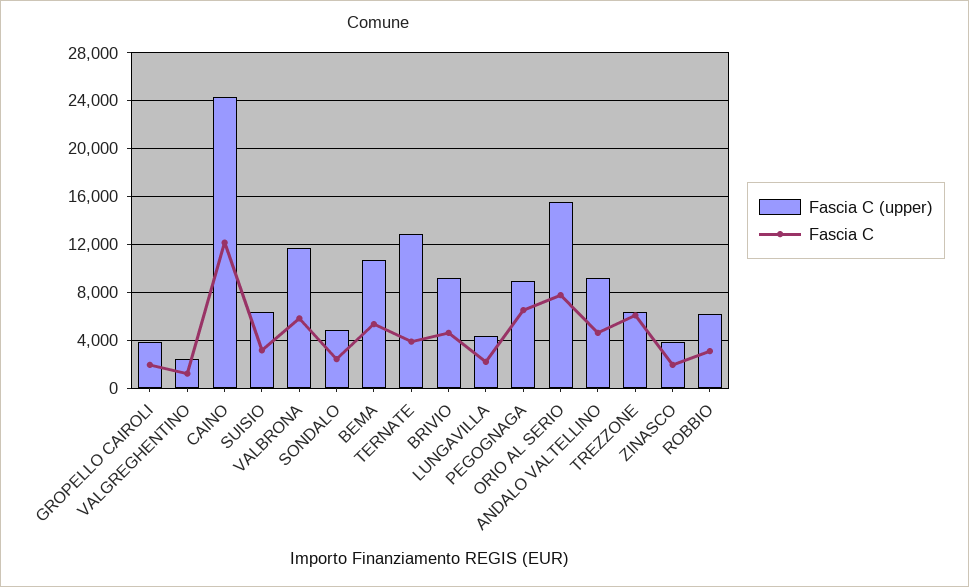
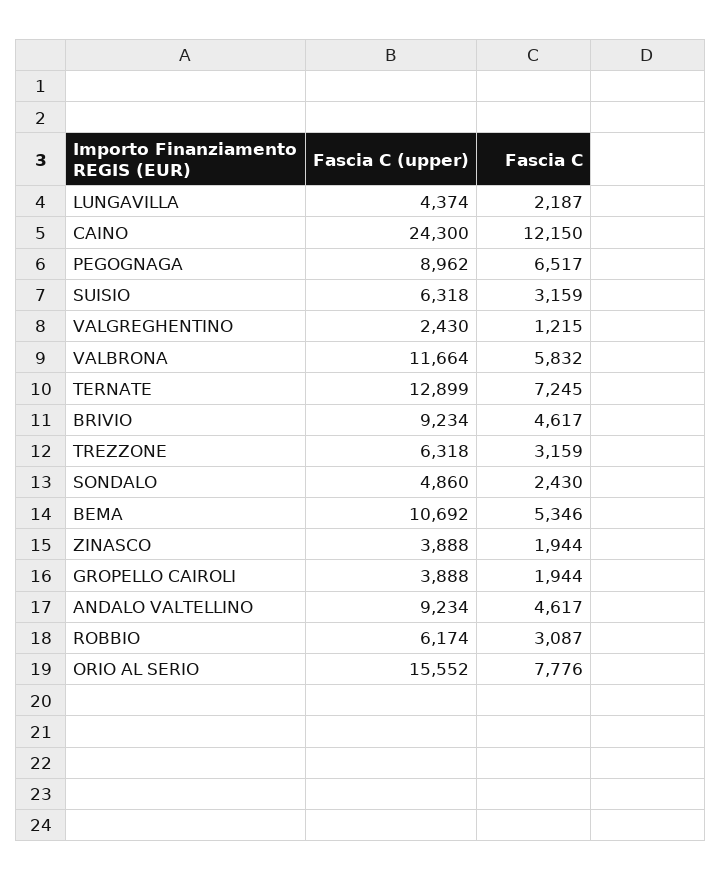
  {
    "Fascia C (upper)": {
      "GROPELLO CAIROLI": 3888,
      "VALGREGHENTINO": 2430,
      "CAINO": 24300,
      "SUISIO": 6318,
      "VALBRONA": 11664,
      "SONDALO": 4860,
      "BEMA": 10692,
      "TERNATE": 12899,
      "BRIVIO": 9234,
      "LUNGAVILLA": 4374,
      "PEGOGNAGA": 8962,
      "ORIO AL SERIO": 15552,
      "ANDALO VALTELLINO": 9234,
      "TREZZONE": 6318,
      "ZINASCO": 3888,
      "ROBBIO": 6174
    },
    "Fascia C": {
      "GROPELLO CAIROLI": 1944,
      "VALGREGHENTINO": 1215,
      "CAINO": 12150,
      "SUISIO": 3159,
      "VALBRONA": 5832,
      "SONDALO": 2430,
      "BEMA": 5346,
-     "TERNATE": 4000,
+     "TERNATE": 7245,
      "BRIVIO": 4617,
      "LUNGAVILLA": 2187,
      "PEGOGNAGA": 6517,
      "ORIO AL SERIO": 7776,
      "ANDALO VALTELLINO": 4617,
-     "TREZZONE": 6000,
+     "TREZZONE": 3159,
      "ZINASCO": 1944,
      "ROBBIO": 3087
    }
  }

